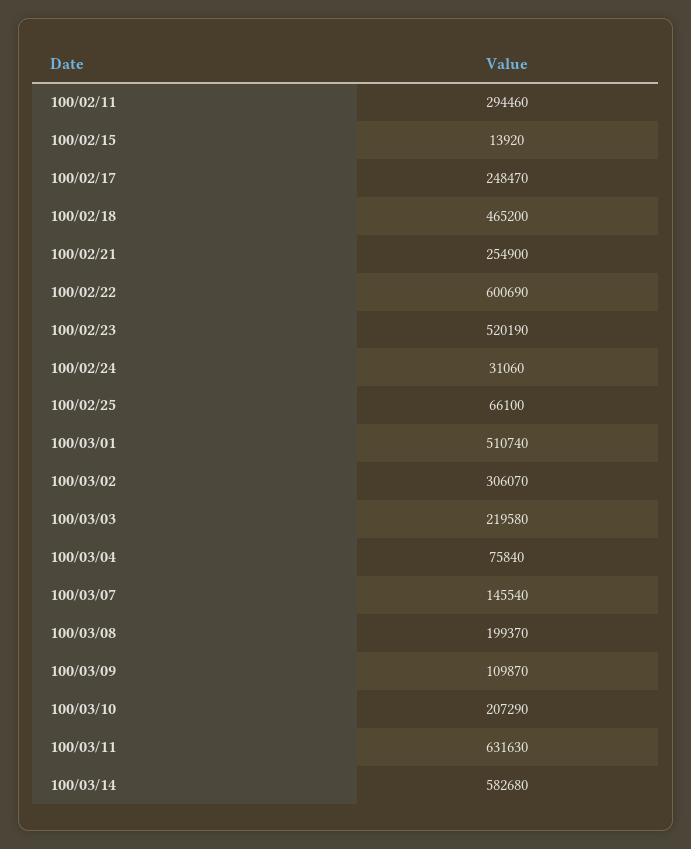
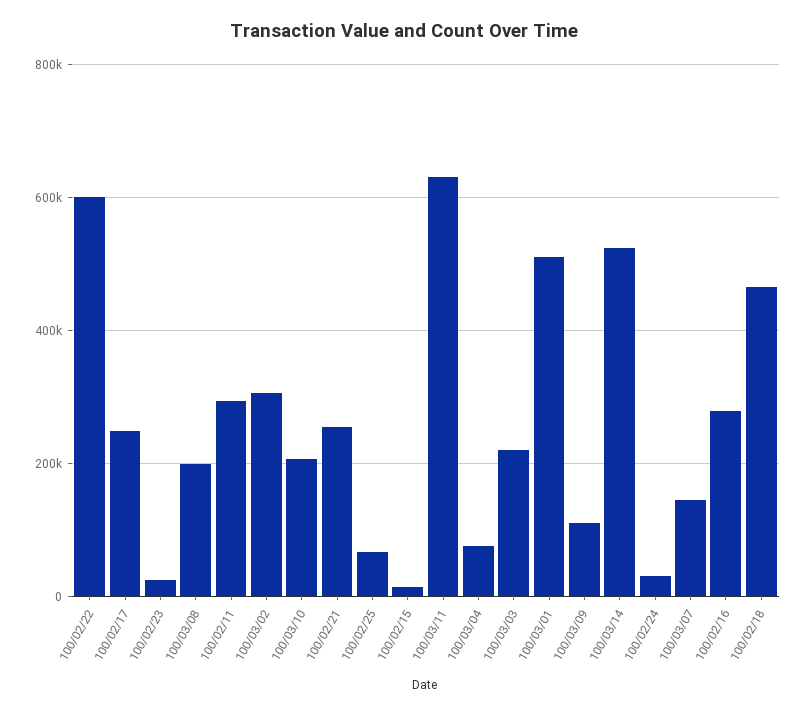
  {
    "100/02/11": 294460,
    "100/02/15": 13920,
    "100/02/17": 248470,
    "100/02/18": 465200,
    "100/02/21": 254900,
    "100/02/22": 600690,
-   "100/02/23": 520190,
+   "100/02/23": 20000,
    "100/02/24": 31060,
    "100/02/25": 66100,
    "100/03/01": 510740,
    "100/03/02": 306070,
    "100/03/03": 219580,
    "100/03/04": 75840,
    "100/03/07": 145540,
    "100/03/08": 199370,
    "100/03/09": 109870,
    "100/03/10": 207290,
    "100/03/11": 631630,
-   "100/03/14": 582680
+   "100/03/14": 520000,
+   "100/02/16": 280000
  }

